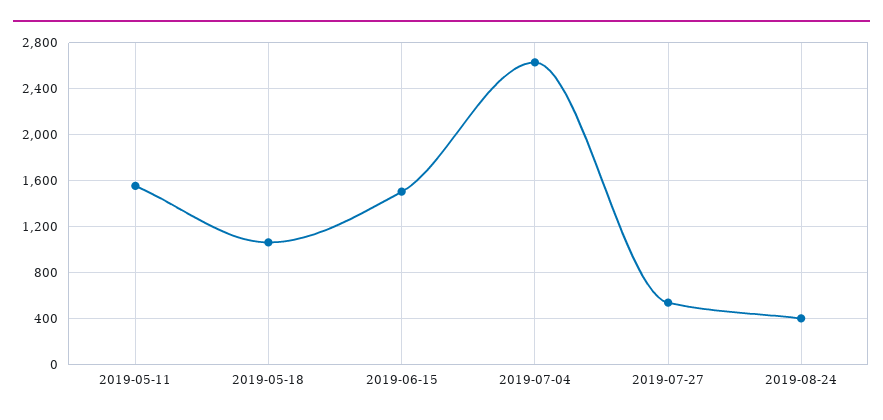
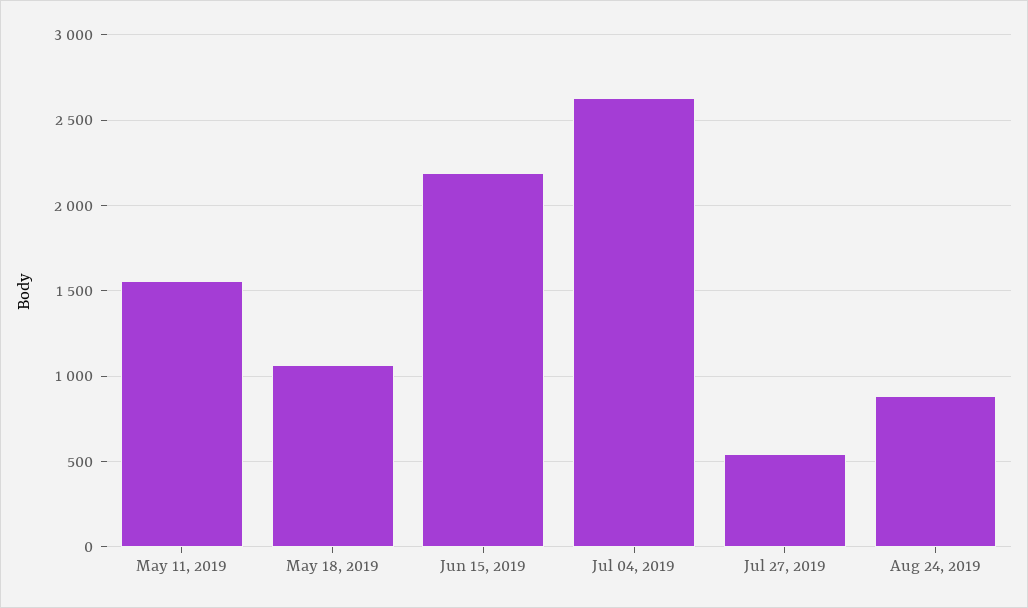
  {
    "2019-05-11": 1550,
    "2019-05-18": 1050,
-   "2019-06-15": 1500,
+   "2019-06-15": 2200,
    "2019-07-04": 2650,
    "2019-07-27": 550,
-   "2019-08-24": 400
+   "2019-08-24": 900
  }

